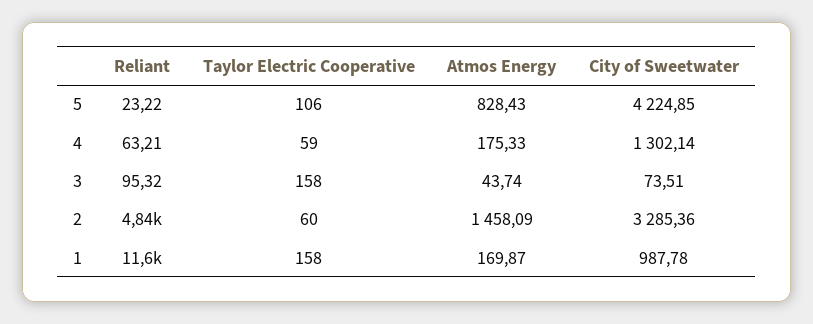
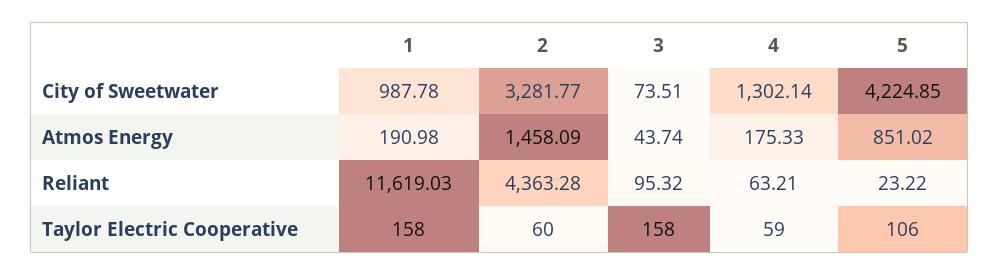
  {
    "Reliant": {
      "5": 23.22,
      "4": 63.21,
      "3": 95.32,
-     "2": 4840,
+     "2": 4363.28,
      "1": 11619.03
    },
    "Taylor Electric Cooperative": {
      "5": 106,
      "4": 59,
      "3": 158,
      "2": 60,
      "1": 158
    },
    "Atmos Energy": {
-     "5": 828.43,
+     "5": 851.02,
      "4": 175.33,
      "3": 43.74,
      "2": 1458.09,
-     "1": 169.87
+     "1": 190.98
    },
    "City of Sweetwater": {
      "5": 4224.85,
      "4": 1302.14,
      "3": 73.51,
-     "2": 3285.36,
+     "2": 3281.77,
      "1": 987.78
    }
  }

